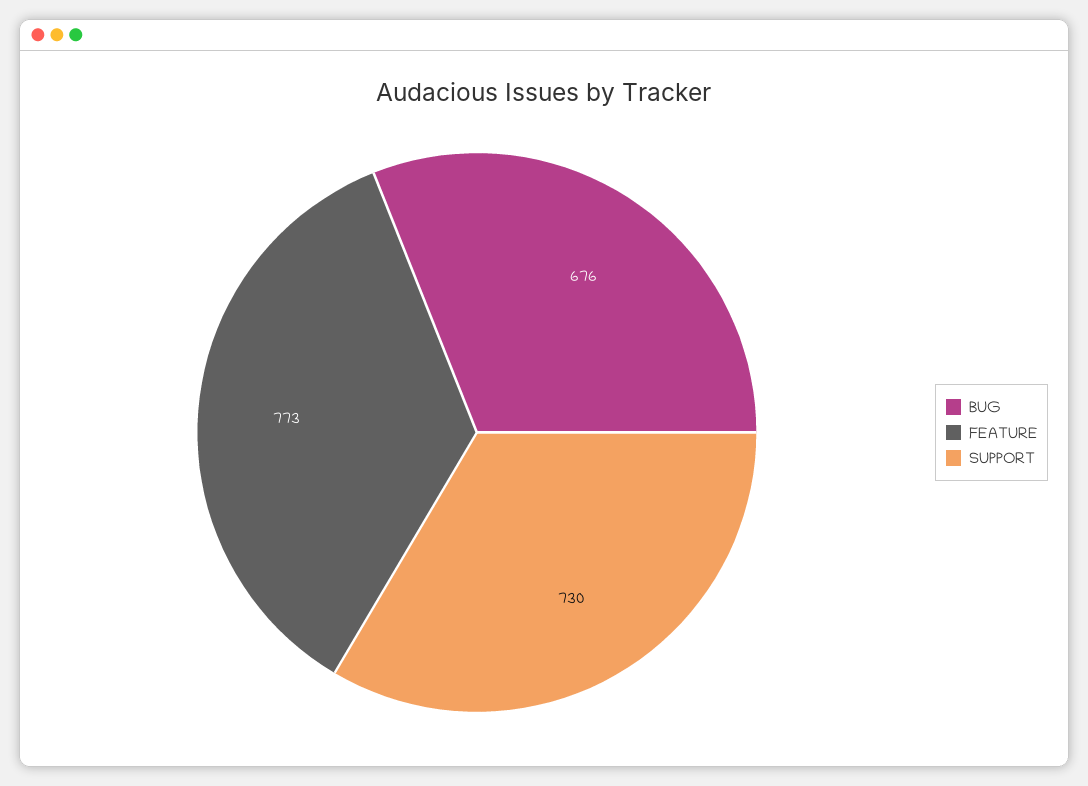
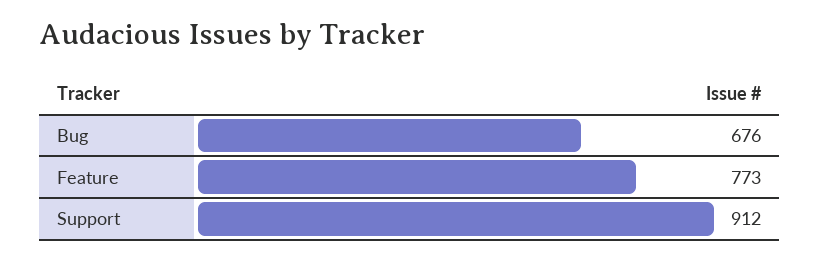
  {
    "BUG": 676,
    "FEATURE": 773,
-   "SUPPORT": 730
+   "SUPPORT": 912
  }

